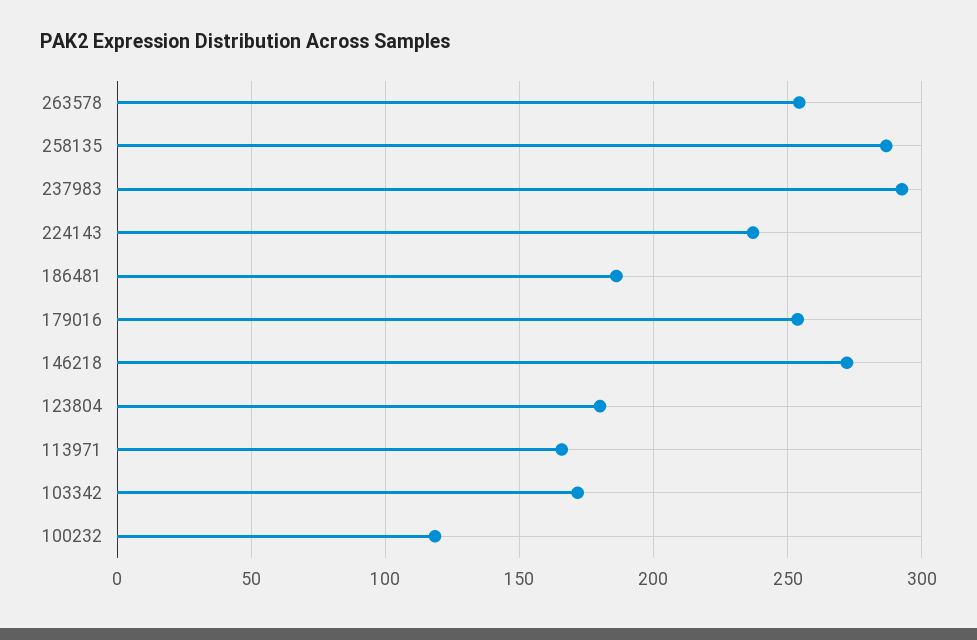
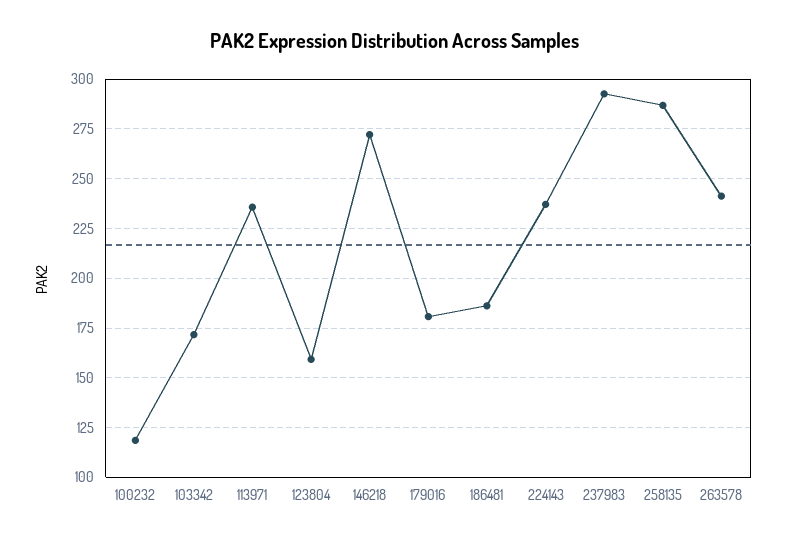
  {
-   "263578": 255,
+   "263578": 240,
    "258135": 285,
    "237983": 295,
    "224143": 235,
    "186481": 185,
-   "179016": 255,
+   "179016": 180,
    "146218": 270,
-   "123804": 180,
+   "123804": 160,
-   "113971": 165,
+   "113971": 235,
    "103342": 170,
    "100232": 120
  }

